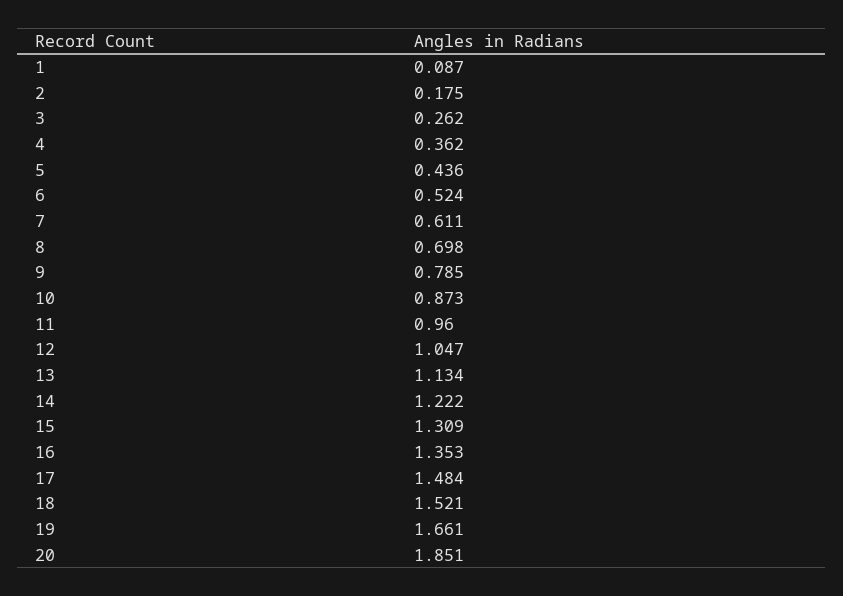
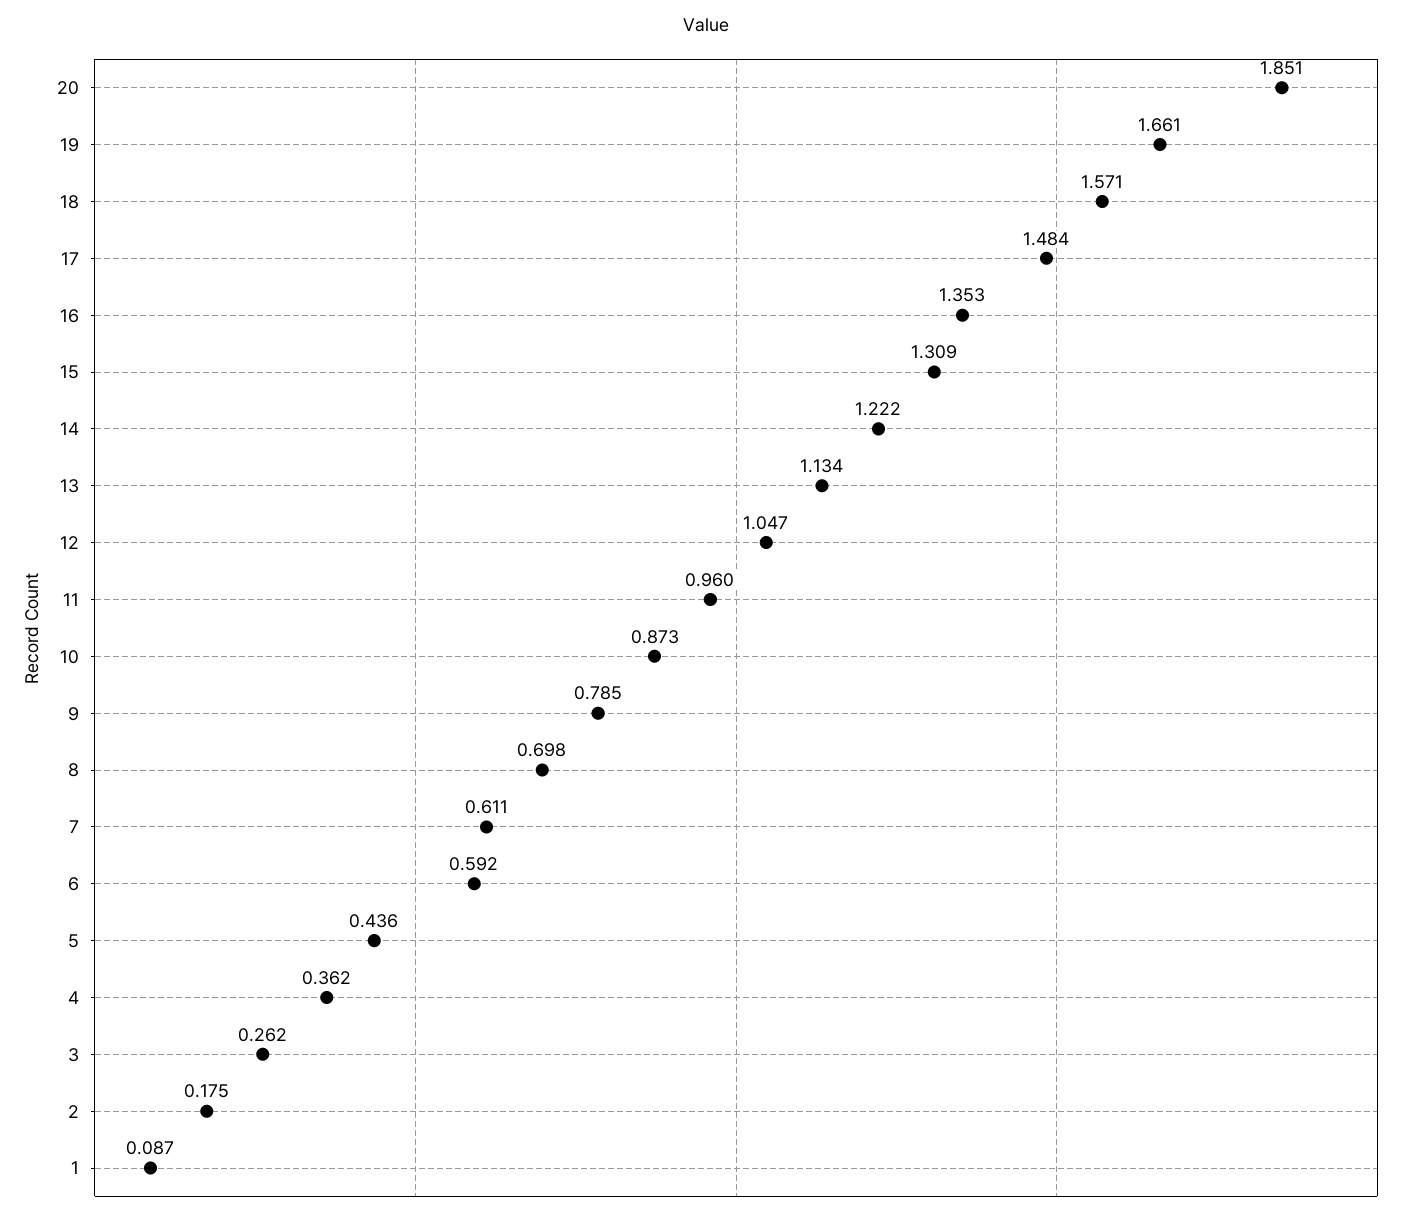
  {
    "1": 0.087,
    "2": 0.175,
    "3": 0.262,
    "4": 0.362,
    "5": 0.436,
-   "6": 0.524,
+   "6": 0.592,
    "7": 0.611,
    "8": 0.698,
    "9": 0.785,
    "10": 0.873,
    "11": 0.96,
    "12": 1.047,
    "13": 1.134,
    "14": 1.222,
    "15": 1.309,
    "16": 1.353,
    "17": 1.484,
-   "18": 1.521,
+   "18": 1.571,
    "19": 1.661,
    "20": 1.851
  }

